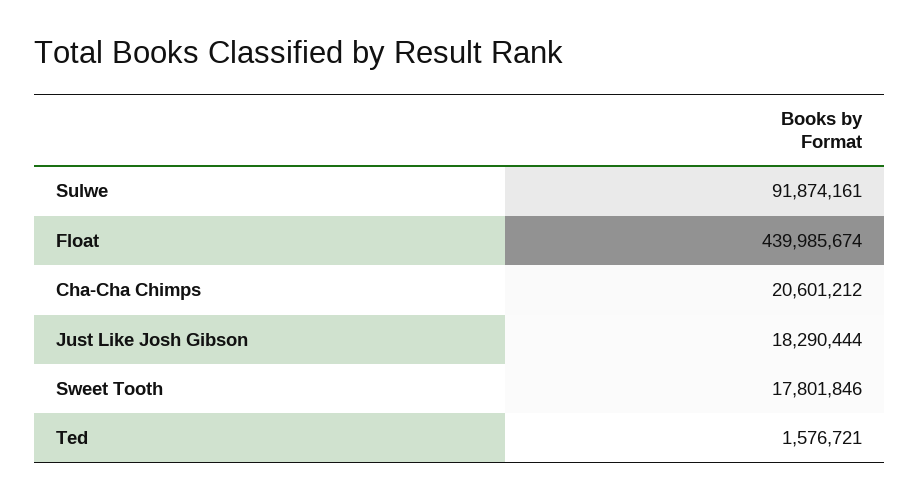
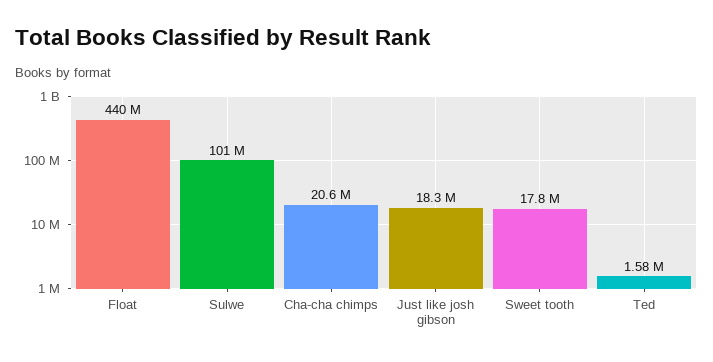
  {
-   "Sulwe": 91874161,
+   "Sulwe": 101000000,
    "Float": 439985674,
    "Cha-Cha Chimps": 20601212,
    "Just Like Josh Gibson": 18290444,
    "Sweet Tooth": 17801846,
    "Ted": 1576721
  }

